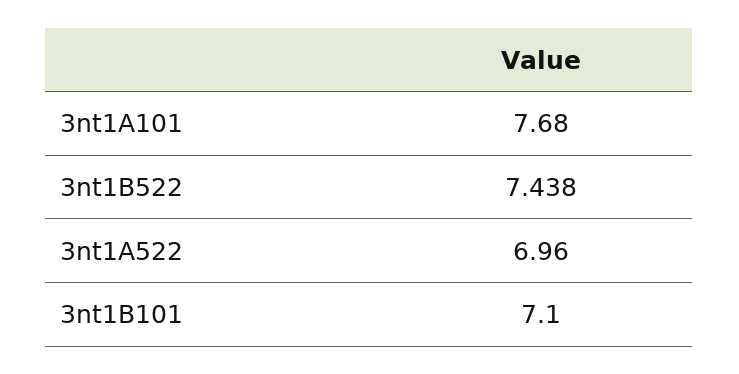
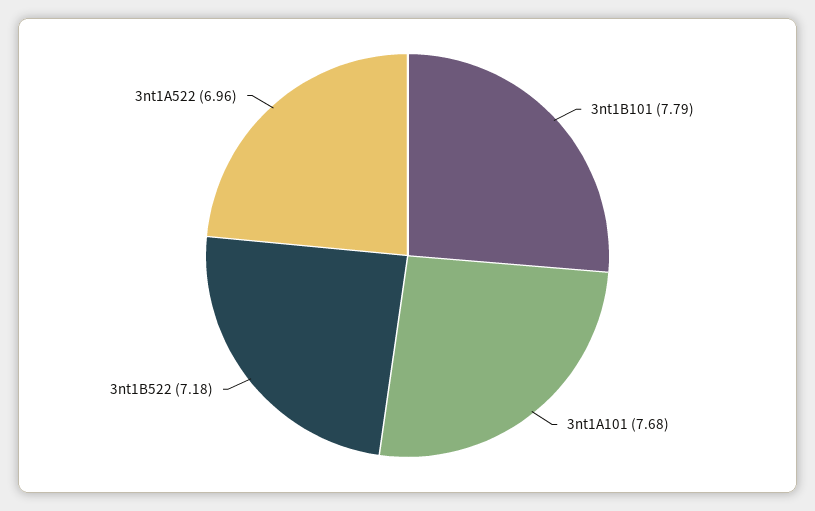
  {
    "3nt1A101": 7.68,
-   "3nt1B522": 7.438,
+   "3nt1B522": 7.18,
    "3nt1A522": 6.96,
-   "3nt1B101": 7.1
+   "3nt1B101": 7.79
  }

